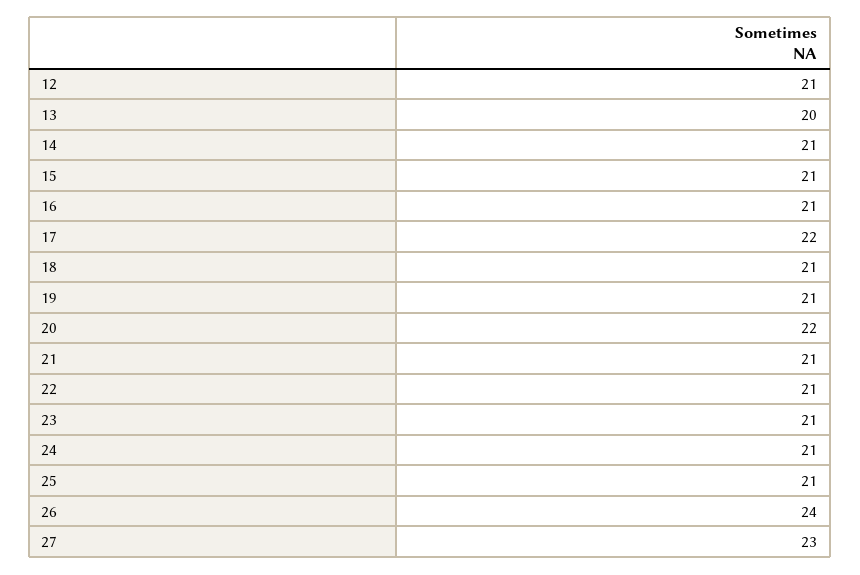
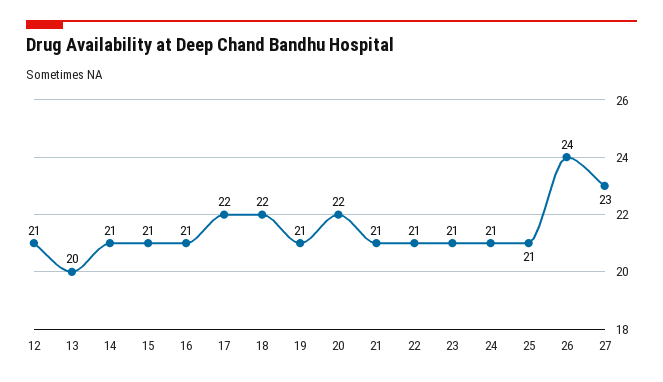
  {
    "12": 21,
    "13": 20,
    "14": 21,
    "15": 21,
    "16": 21,
    "17": 22,
-   "18": 21,
+   "18": 22,
    "19": 21,
    "20": 22,
    "21": 21,
    "22": 21,
    "23": 21,
    "24": 21,
    "25": 21,
    "26": 24,
    "27": 23
  }

